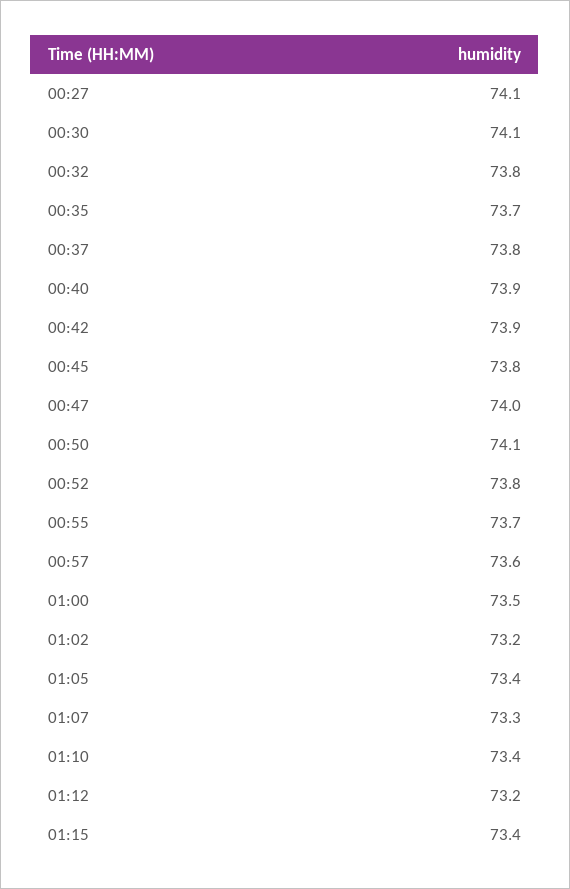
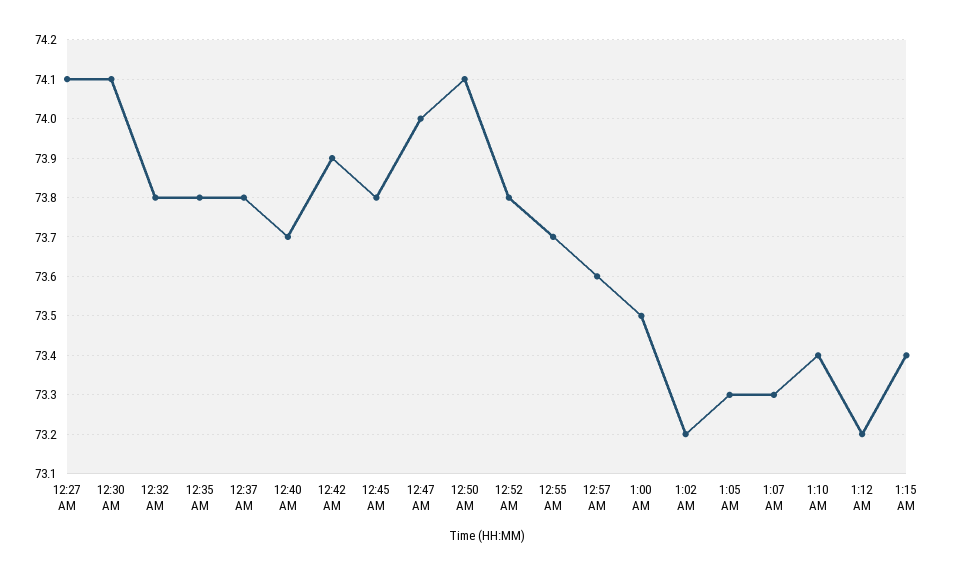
  {
    "00:27": 74.1,
    "00:30": 74.1,
    "00:32": 73.8,
-   "00:35": 73.7,
+   "00:35": 73.8,
    "00:37": 73.8,
-   "00:40": 73.9,
+   "00:40": 73.7,
    "00:42": 73.9,
    "00:45": 73.8,
    "00:47": 74,
    "00:50": 74.1,
    "00:52": 73.8,
    "00:55": 73.7,
    "00:57": 73.6,
    "01:00": 73.5,
    "01:02": 73.2,
-   "01:05": 73.4,
+   "01:05": 73.3,
    "01:07": 73.3,
    "01:10": 73.4,
    "01:12": 73.2,
    "01:15": 73.4
  }

